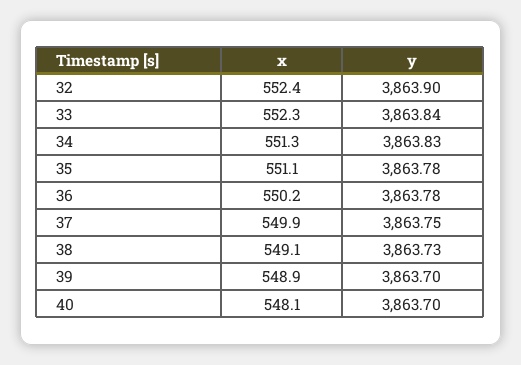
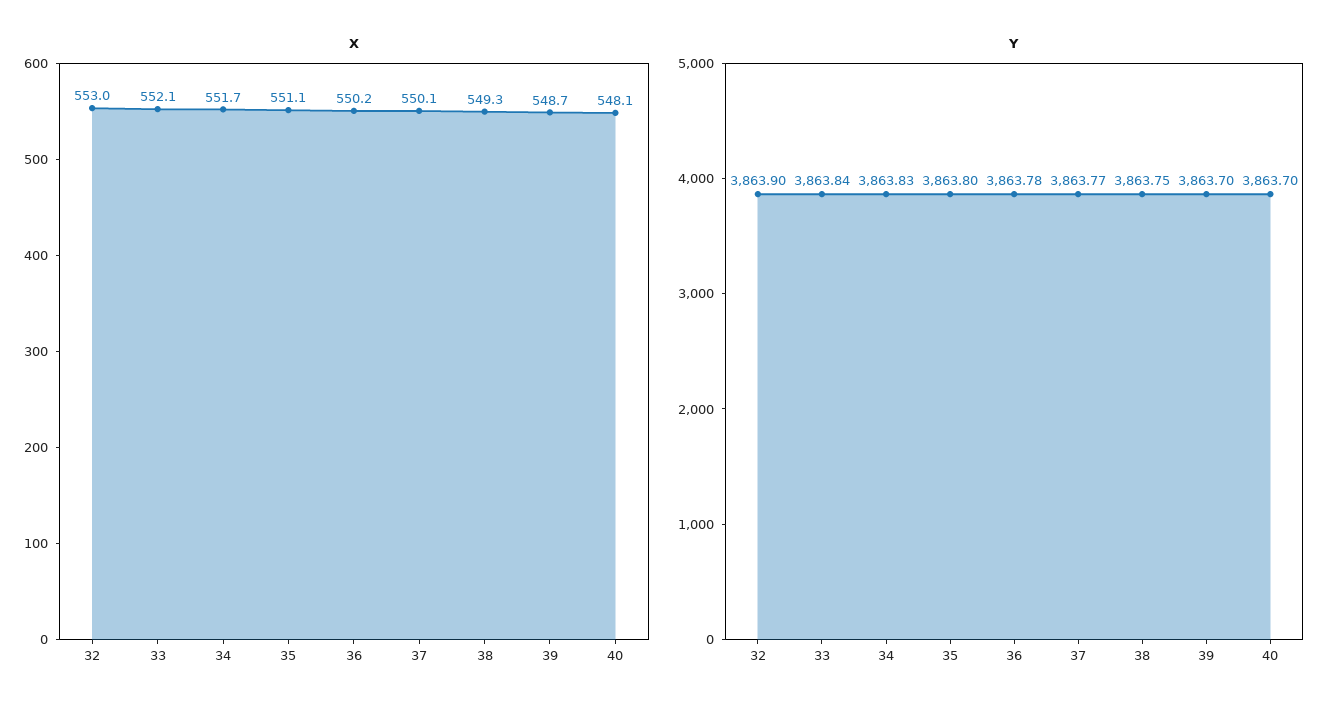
  {
    "x": {
-     "32": 552.4,
+     "32": 553,
-     "33": 552.3,
+     "33": 552.1,
-     "34": 551.3,
+     "34": 551.7,
      "35": 551.1,
      "36": 550.2,
-     "37": 549.9,
+     "37": 550.1,
-     "38": 549.1,
+     "38": 549.3,
-     "39": 548.9,
+     "39": 548.7,
      "40": 548.1
    },
    "y": {
      "32": 3863.9,
      "33": 3863.84,
      "34": 3863.83,
-     "35": 3863.78,
+     "35": 3863.8,
      "36": 3863.78,
-     "37": 3863.75,
+     "37": 3863.77,
-     "38": 3863.73,
+     "38": 3863.75,
      "39": 3863.7,
      "40": 3863.7
    }
  }

